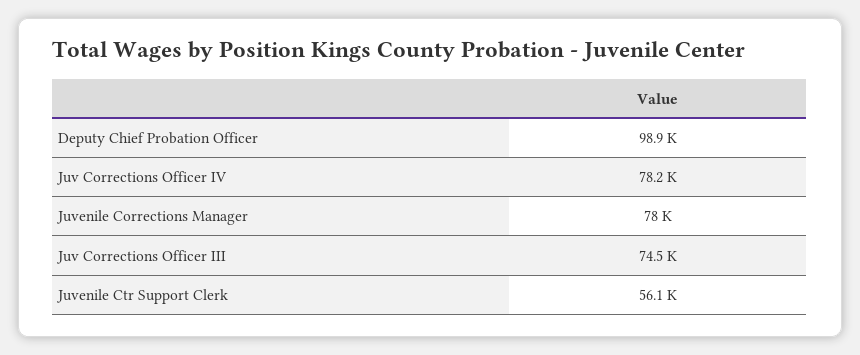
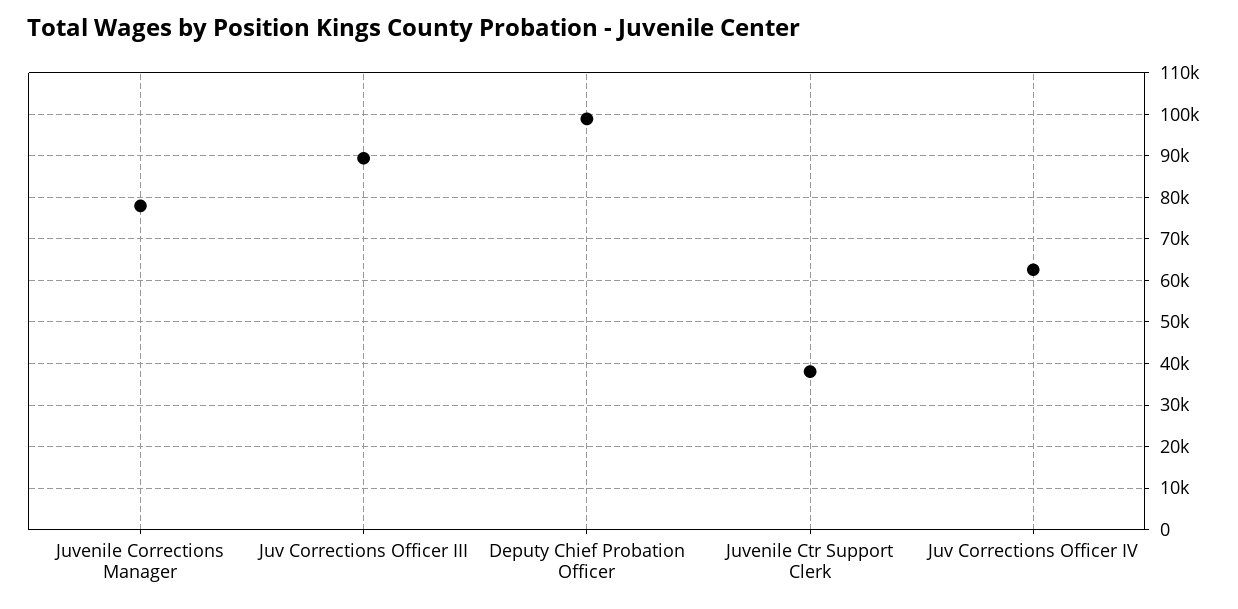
  {
    "Deputy Chief Probation Officer": 98900,
-   "Juv Corrections Officer IV": 78200,
+   "Juv Corrections Officer IV": 62000,
    "Juvenile Corrections Manager": 78000,
-   "Juv Corrections Officer III": 74500,
+   "Juv Corrections Officer III": 90000,
-   "Juvenile Ctr Support Clerk": 56100
+   "Juvenile Ctr Support Clerk": 38000
  }

